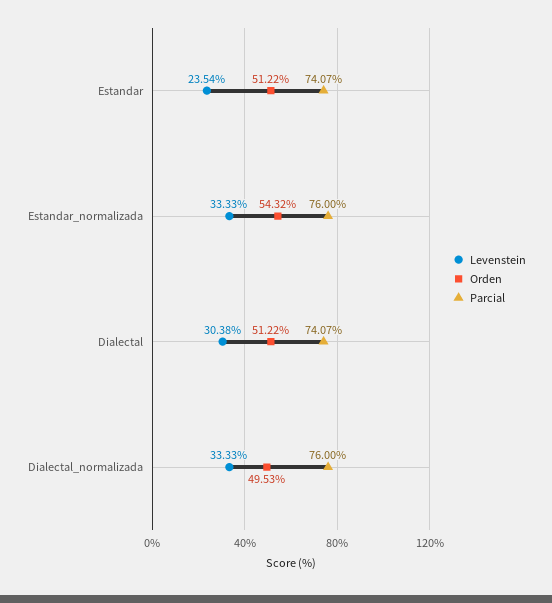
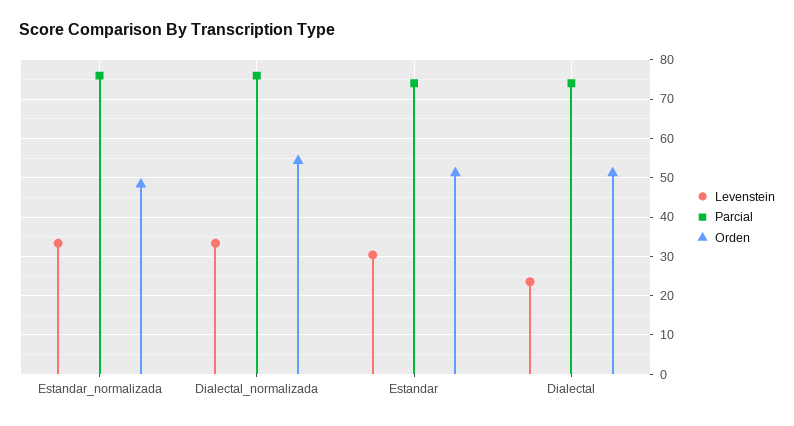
  {
    "Levenstein": {
-     "Estandar": 23.54,
+     "Estandar": 30,
      "Estandar_normalizada": 33.33,
-     "Dialectal": 30.38,
+     "Dialectal": 24,
      "Dialectal_normalizada": 33.33
    },
    "Orden": {
      "Estandar": 51.22,
-     "Estandar_normalizada": 54.32,
+     "Estandar_normalizada": 48,
      "Dialectal": 51.22,
-     "Dialectal_normalizada": 49.53
+     "Dialectal_normalizada": 54
    },
    "Parcial": {
      "Estandar": 74.07,
      "Estandar_normalizada": 76,
      "Dialectal": 74.07,
      "Dialectal_normalizada": 76
    }
  }

